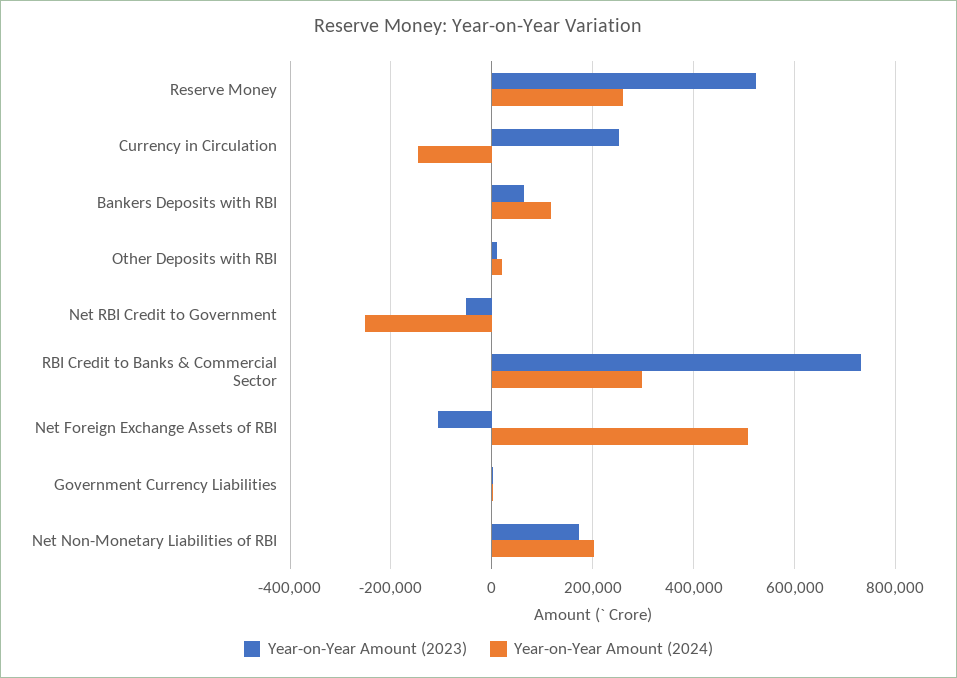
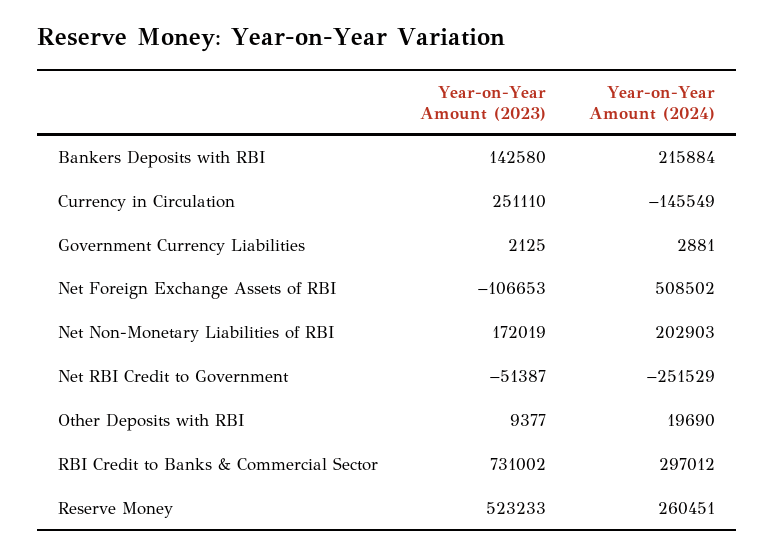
  {
    "Year-on-Year Amount (2023)": {
      "Reserve Money": 523233,
      "Currency in Circulation": 251110,
-     "Bankers Deposits with RBI": 60000,
+     "Bankers Deposits with RBI": 142580,
      "Other Deposits with RBI": 9377,
      "Net RBI Credit to Government": -51387,
      "RBI Credit to Banks & Commercial Sector": 731002,
      "Net Foreign Exchange Assets of RBI": -106653,
      "Government Currency Liabilities": 2125,
      "Net Non-Monetary Liabilities of RBI": 172019
    },
    "Year-on-Year Amount (2024)": {
      "Reserve Money": 260451,
      "Currency in Circulation": -145549,
-     "Bankers Deposits with RBI": 120000,
+     "Bankers Deposits with RBI": 215884,
      "Other Deposits with RBI": 19690,
      "Net RBI Credit to Government": -251529,
      "RBI Credit to Banks & Commercial Sector": 297012,
      "Net Foreign Exchange Assets of RBI": 508502,
      "Government Currency Liabilities": 2881,
      "Net Non-Monetary Liabilities of RBI": 202903
    }
  }

